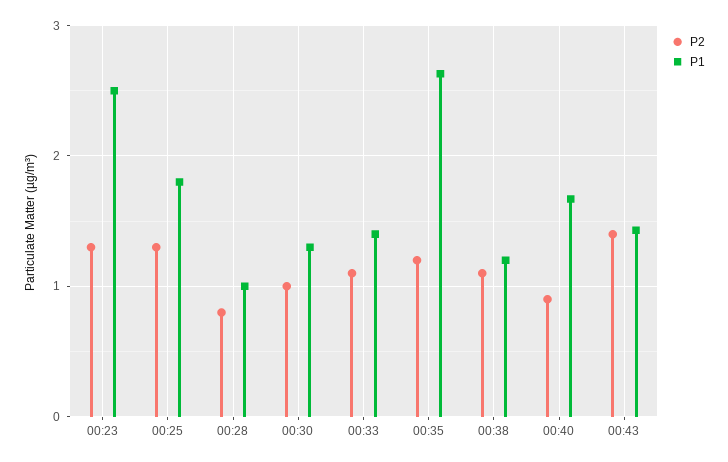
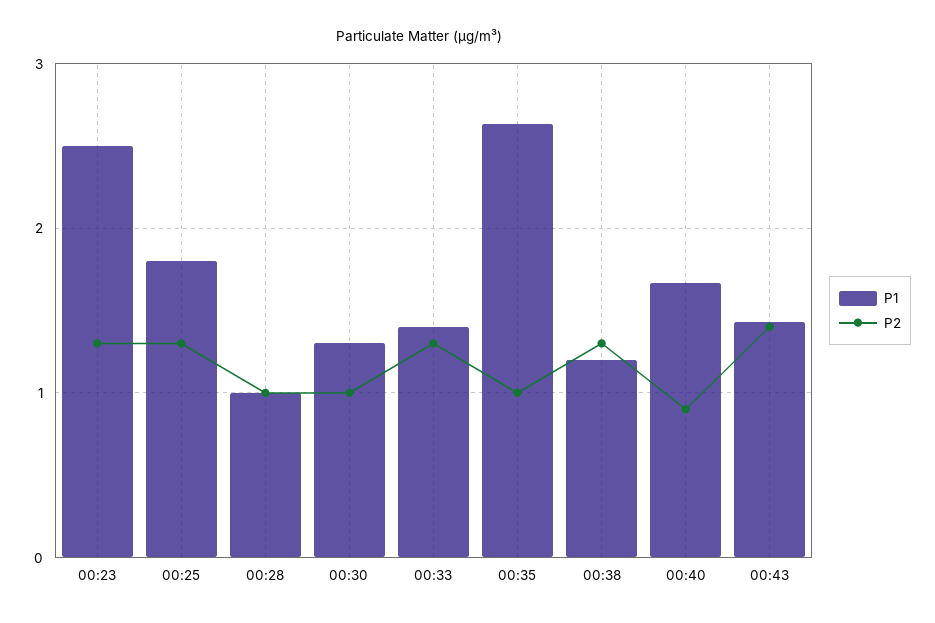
  {
    "P2": {
      "00:23": 1.3,
      "00:25": 1.3,
-     "00:28": 0.8,
+     "00:28": 1,
      "00:30": 1,
-     "00:33": 1.1,
+     "00:33": 1.3,
-     "00:35": 1.2,
+     "00:35": 1,
-     "00:38": 1.1,
+     "00:38": 1.3,
      "00:40": 0.9,
      "00:43": 1.4
    },
    "P1": {
      "00:23": 2.5,
      "00:25": 1.8,
      "00:28": 1,
      "00:30": 1.3,
      "00:33": 1.4,
      "00:35": 2.6,
      "00:38": 1.2,
      "00:40": 1.7,
      "00:43": 1.4
    }
  }

